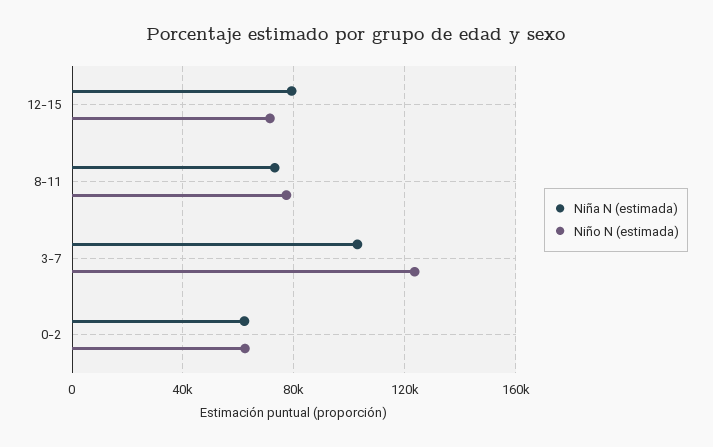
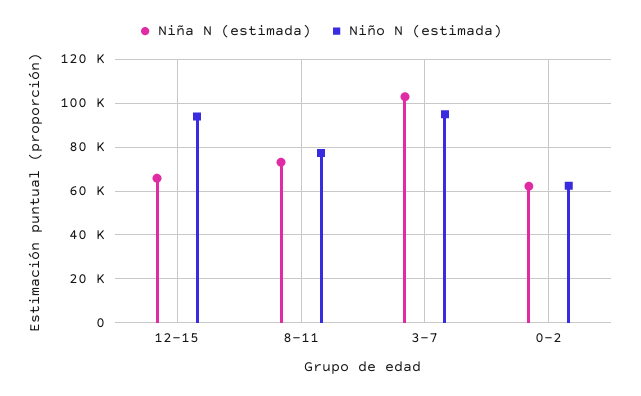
  {
    "Niña N (estimada)": {
-     "12-15": 80000,
+     "12-15": 65000,
      "8-11": 75000,
      "3-7": 105000,
      "0-2": 60000
    },
    "Niño N (estimada)": {
-     "12-15": 70000,
+     "12-15": 95000,
      "8-11": 75000,
-     "3-7": 125000,
+     "3-7": 95000,
      "0-2": 60000
    }
  }

